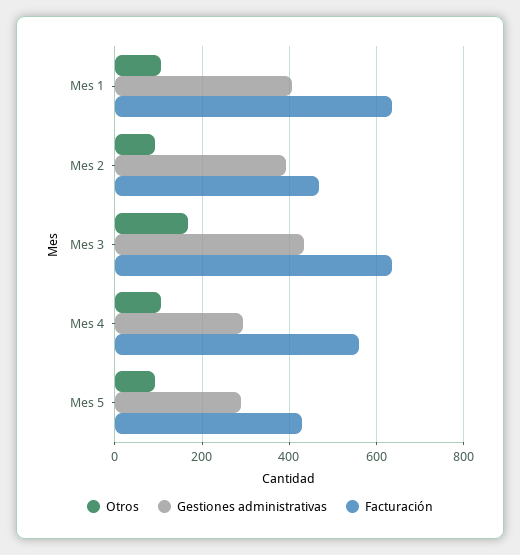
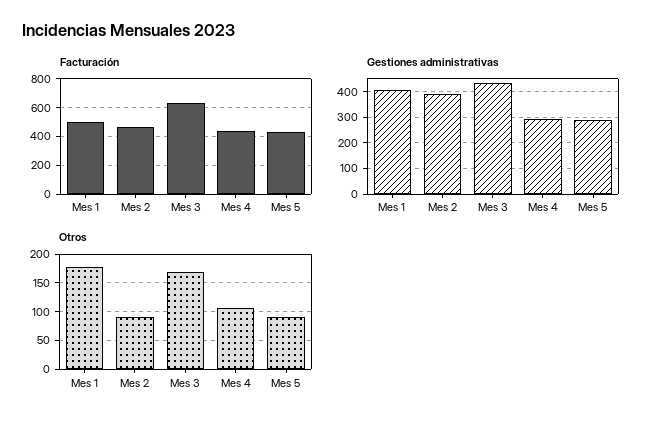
  {
    "Otros": {
-     "Mes 1": 100,
+     "Mes 1": 175,
      "Mes 2": 100,
      "Mes 3": 160,
      "Mes 4": 100,
      "Mes 5": 100
    },
    "Gestiones administrativas": {
      "Mes 1": 400,
      "Mes 2": 400,
      "Mes 3": 440,
      "Mes 4": 300,
      "Mes 5": 280
    },
    "Facturación": {
-     "Mes 1": 640,
+     "Mes 1": 500,
      "Mes 2": 460,
      "Mes 3": 640,
-     "Mes 4": 560,
+     "Mes 4": 450,
      "Mes 5": 420
    }
  }

